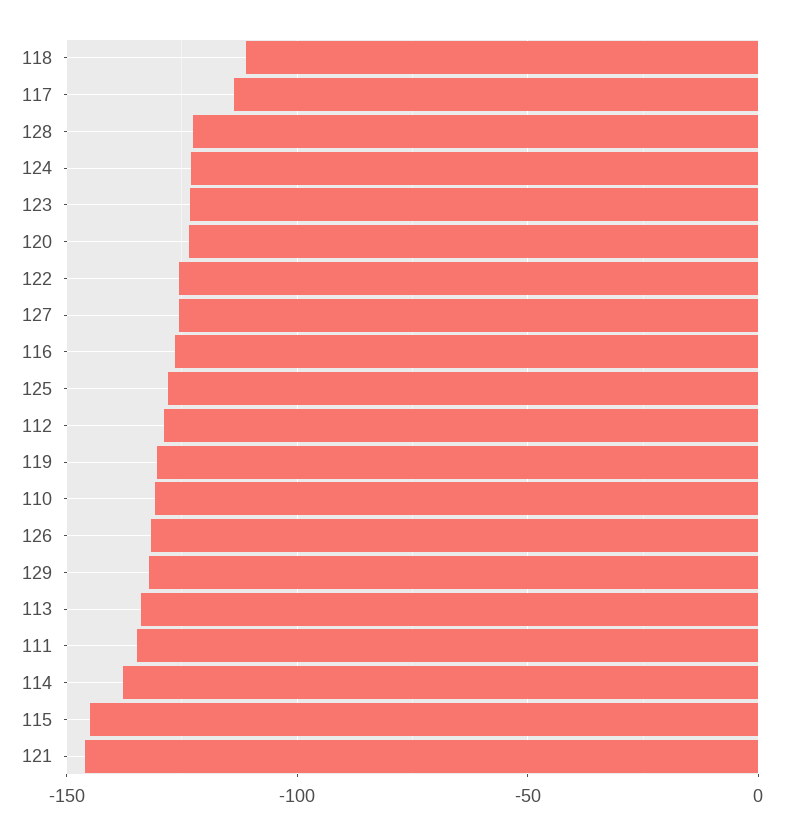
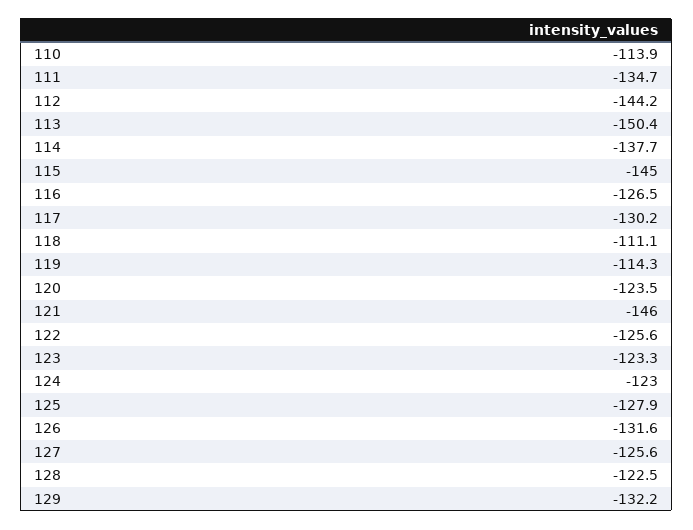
  {
    "118": -111.1,
-   "117": -115,
+   "117": -130.2,
    "128": -122.5,
    "124": -123,
    "123": -123.3,
    "120": -123.5,
    "122": -125.6,
    "127": -125.6,
    "116": -126.5,
    "125": -127.9,
-   "112": -130,
+   "112": -144.2,
-   "119": -130,
+   "119": -114.3,
-   "110": -130,
+   "110": -113.9,
    "126": -131.6,
    "129": -132.2,
-   "113": -135,
+   "113": -150.4,
    "111": -134.7,
    "114": -137.7,
    "115": -145,
    "121": -146
  }

